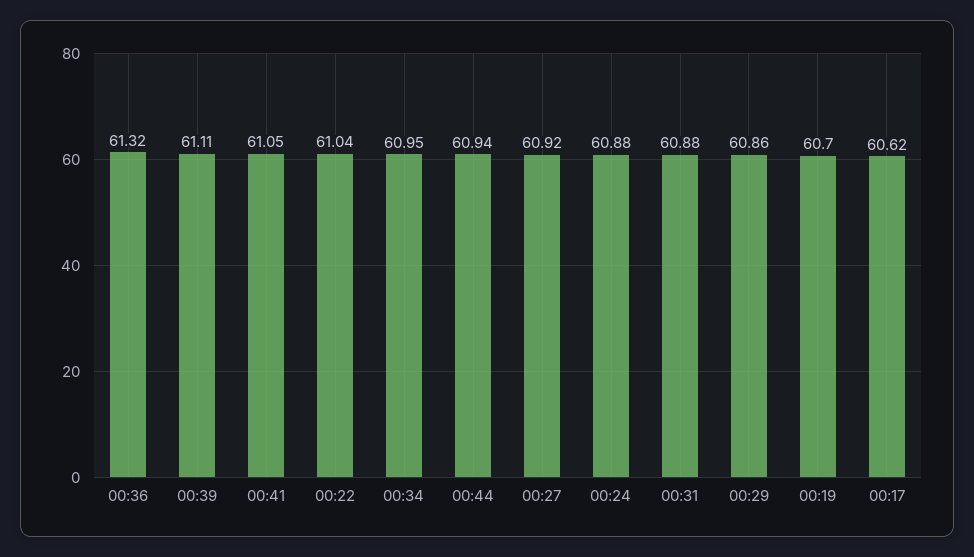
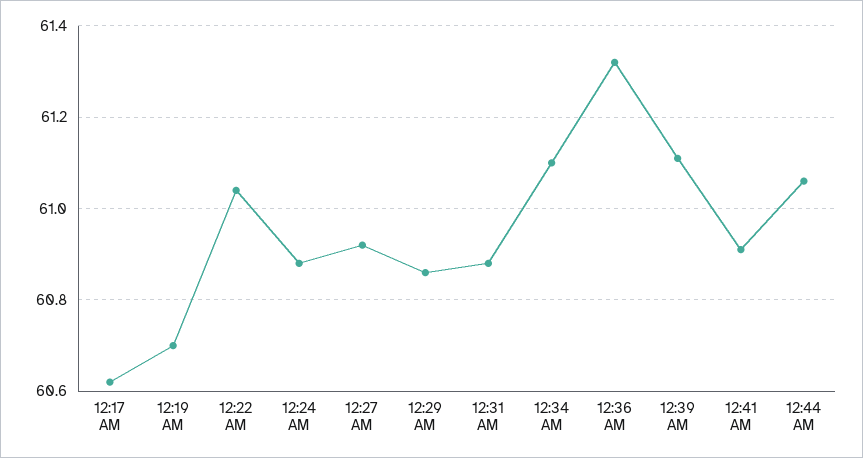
  {
    "00:36": 61.32,
    "00:39": 61.11,
-   "00:41": 61.05,
+   "00:41": 60.9,
    "00:22": 61.04,
-   "00:34": 60.95,
+   "00:34": 61.1,
-   "00:44": 60.94,
+   "00:44": 61.05,
    "00:27": 60.92,
    "00:24": 60.88,
    "00:31": 60.88,
    "00:29": 60.86,
    "00:19": 60.7,
    "00:17": 60.62
  }

